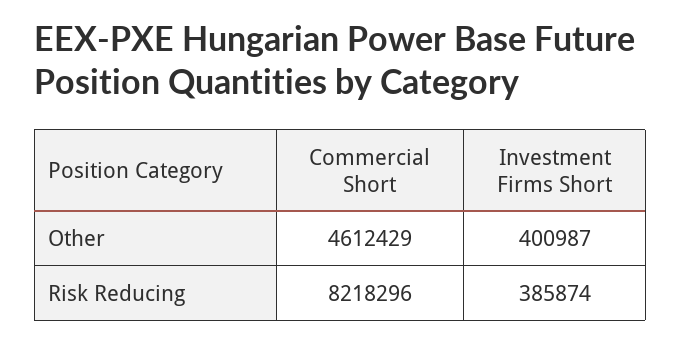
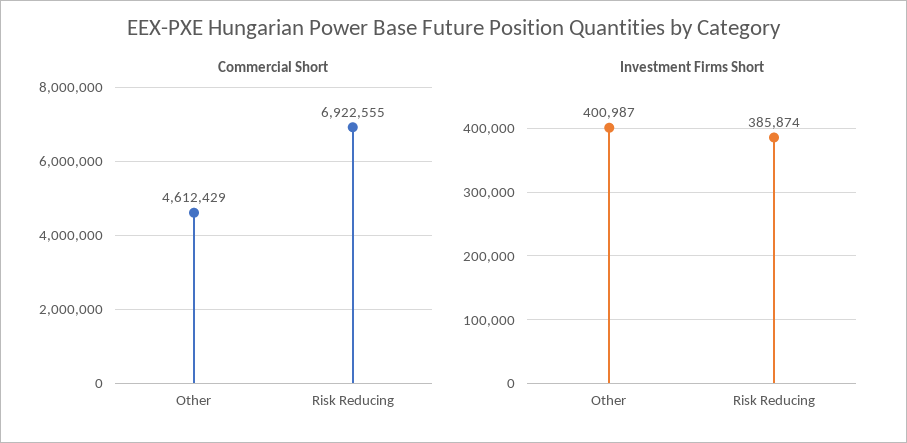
  {
    "Commercial Short": {
      "Other": 4612429,
-     "Risk Reducing": 8218296
+     "Risk Reducing": 6922555
    },
    "Investment Firms Short": {
      "Other": 400987,
      "Risk Reducing": 385874
    }
  }

